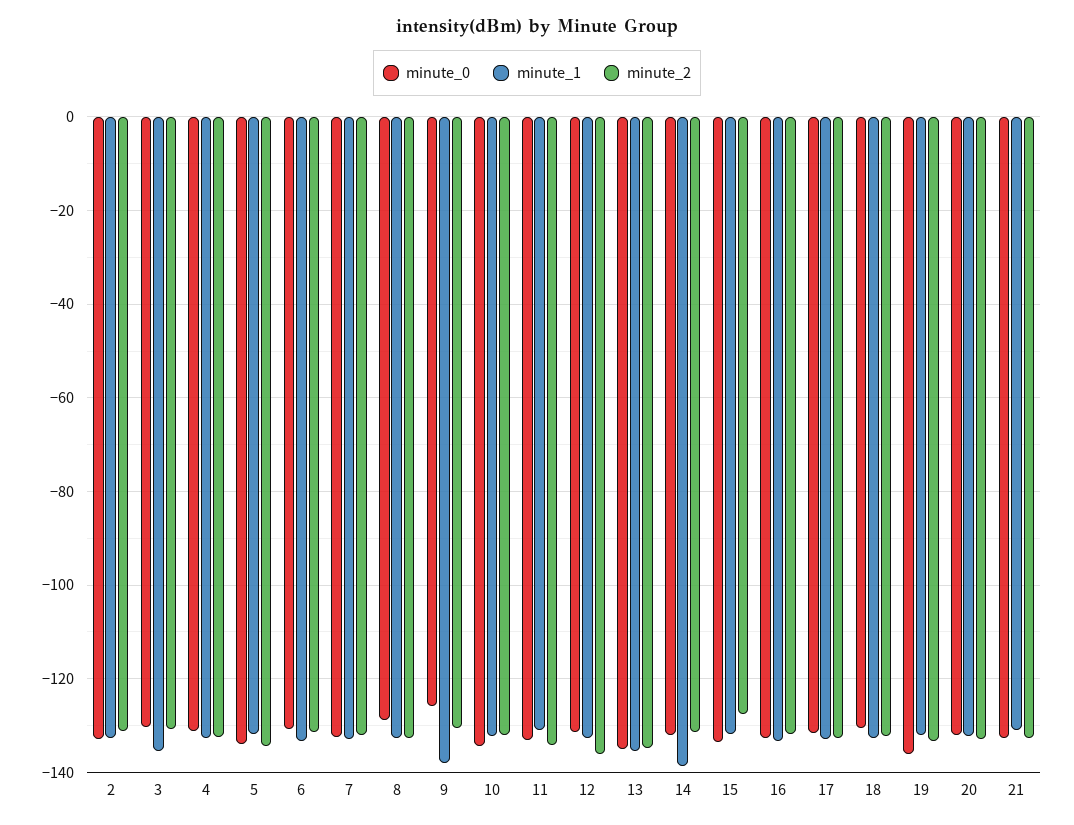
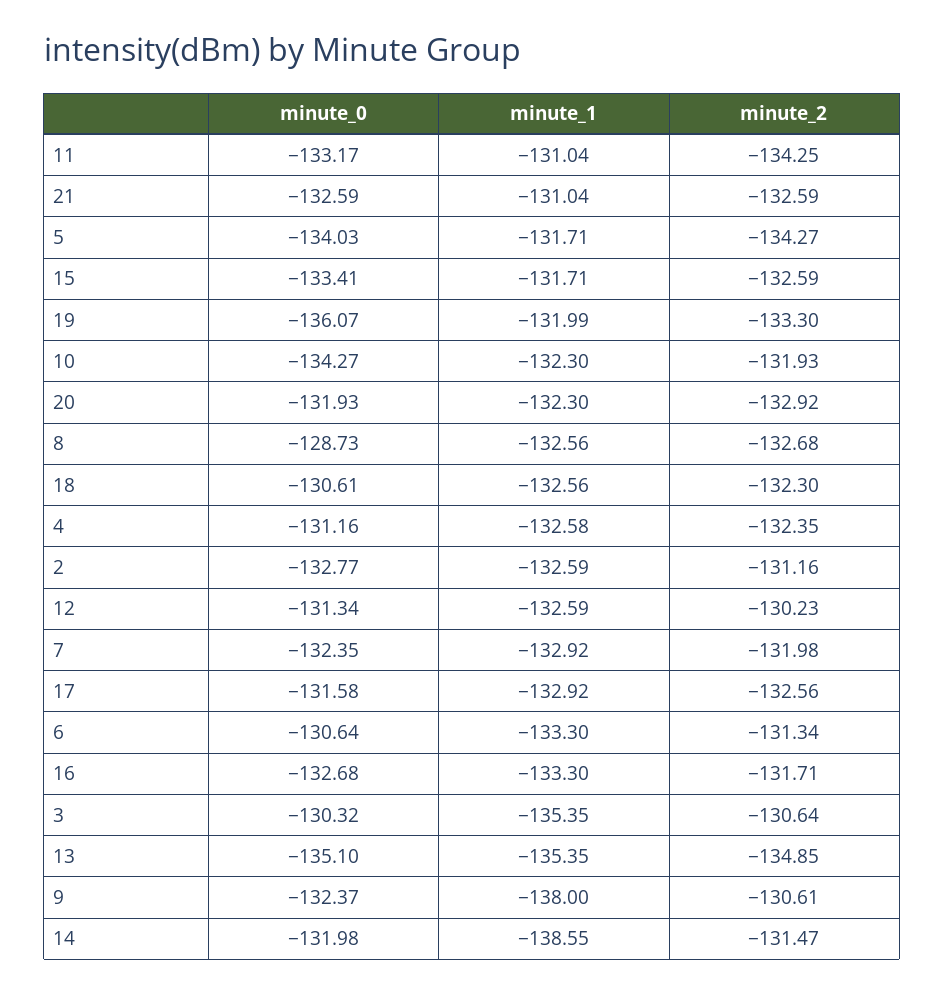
  {
    "minute_0": {
      "2": -132.77,
      "3": -130.32,
      "4": -131.16,
      "5": -134.03,
      "6": -130.64,
      "7": -132.35,
      "8": -128.73,
-     "9": -126,
+     "9": -132.37,
      "10": -134.27,
      "11": -133.17,
      "12": -131.34,
      "13": -135.1,
      "14": -131.98,
      "15": -133.41,
      "16": -132.68,
      "17": -131.58,
      "18": -130.61,
      "19": -136.07,
      "20": -131.93,
      "21": -132.59
    },
    "minute_1": {
      "2": -132.59,
      "3": -135.35,
      "4": -132.58,
      "5": -131.71,
      "6": -133.3,
      "7": -132.92,
      "8": -132.56,
      "9": -138,
      "10": -132.3,
      "11": -131.04,
      "12": -132.59,
      "13": -135.35,
      "14": -138.55,
      "15": -131.71,
      "16": -133.3,
      "17": -132.92,
      "18": -132.56,
      "19": -131.99,
      "20": -132.3,
      "21": -131.04
    },
    "minute_2": {
      "2": -131.16,
      "3": -130.64,
      "4": -132.35,
      "5": -134.27,
      "6": -131.34,
      "7": -131.98,
      "8": -132.68,
      "9": -130.61,
      "10": -131.93,
      "11": -134.25,
-     "12": -136,
+     "12": -130.23,
      "13": -134.85,
      "14": -131.47,
-     "15": -128,
+     "15": -132.59,
      "16": -131.71,
      "17": -132.56,
      "18": -132.3,
      "19": -133.3,
      "20": -132.92,
      "21": -132.59
    }
  }

